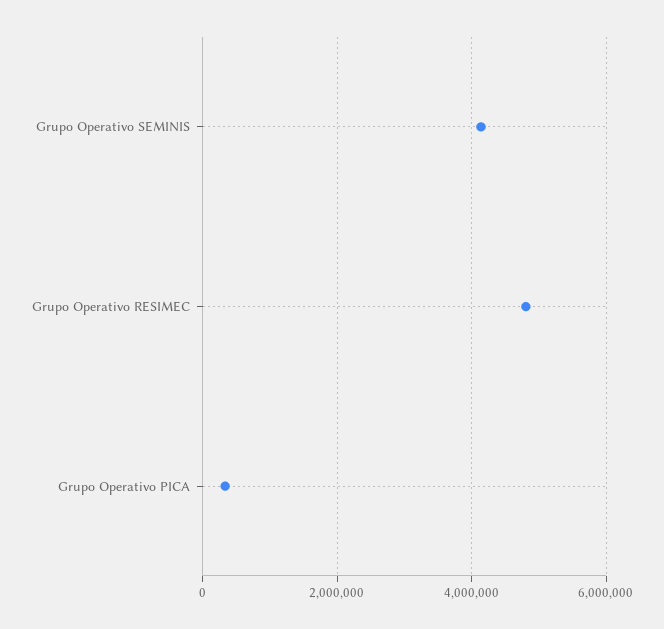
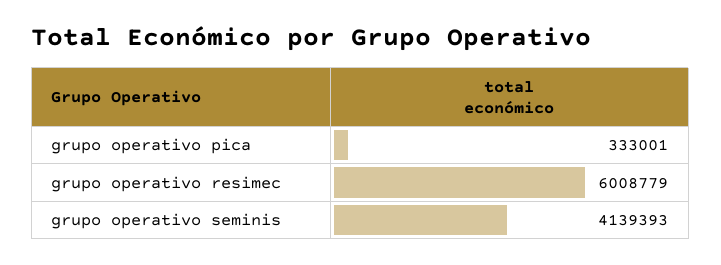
  {
    "Grupo Operativo SEMINIS": 4139393,
-   "Grupo Operativo RESIMEC": 4800000,
+   "Grupo Operativo RESIMEC": 6008779,
    "Grupo Operativo PICA": 333001
  }

